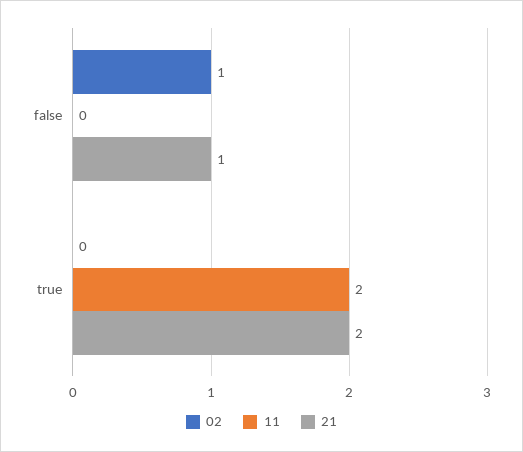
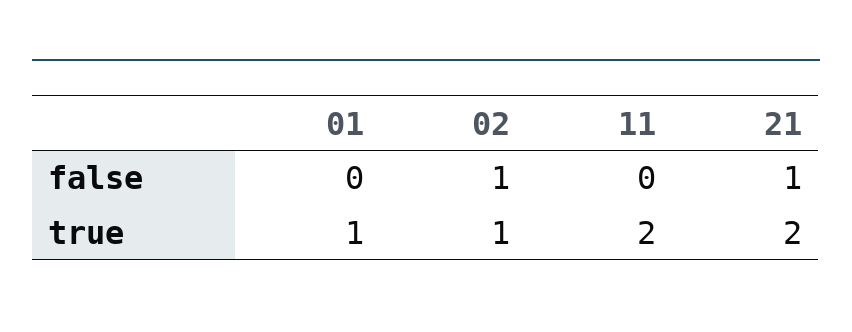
  {
    "02": {
      "false": 1,
-     "true": 0
+     "true": 1
    },
    "11": {
      "false": 0,
      "true": 2
    },
    "21": {
      "false": 1,
      "true": 2
-   }
+   },
+   "01": {
+     "false": 0,
+     "true": 1
+   }
  }

